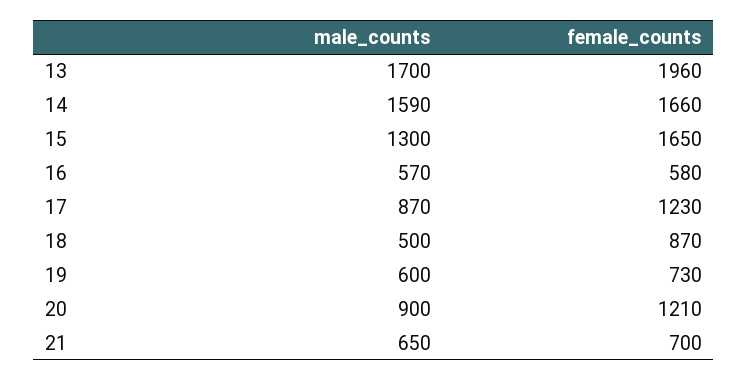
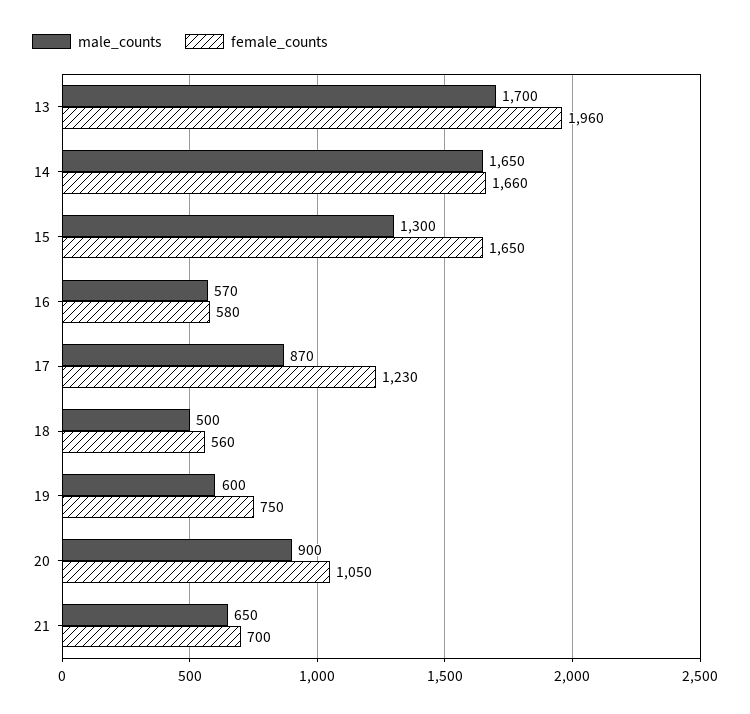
  {
    "male_counts": {
      "13": 1700,
-     "14": 1590,
+     "14": 1650,
      "15": 1300,
      "16": 570,
      "17": 870,
      "18": 500,
      "19": 600,
      "20": 900,
      "21": 650
    },
    "female_counts": {
      "13": 1960,
      "14": 1660,
      "15": 1650,
      "16": 580,
      "17": 1230,
-     "18": 870,
+     "18": 560,
-     "19": 730,
+     "19": 750,
-     "20": 1210,
+     "20": 1050,
      "21": 700
    }
  }

